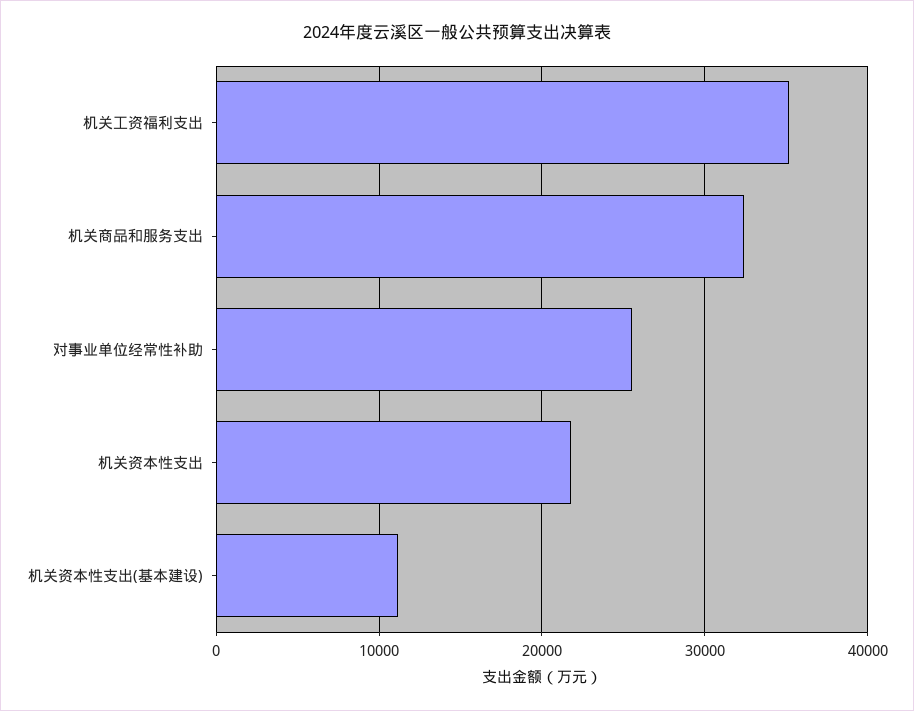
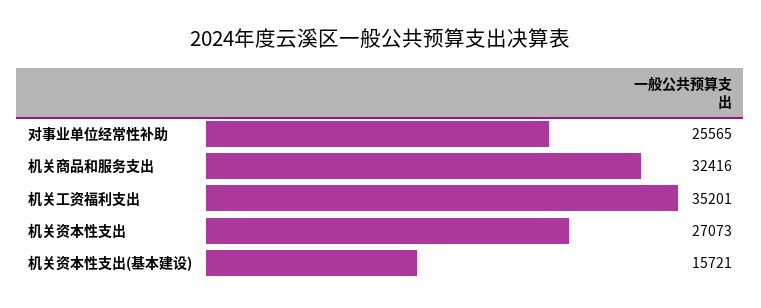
  {
    "机关工资福利支出": 35201,
    "机关商品和服务支出": 32416,
    "对事业单位经常性补助": 25565,
-   "机关资本性支出": 22000,
+   "机关资本性支出": 27073,
-   "机关资本性支出(基本建设)": 11000
+   "机关资本性支出(基本建设)": 15721
  }

